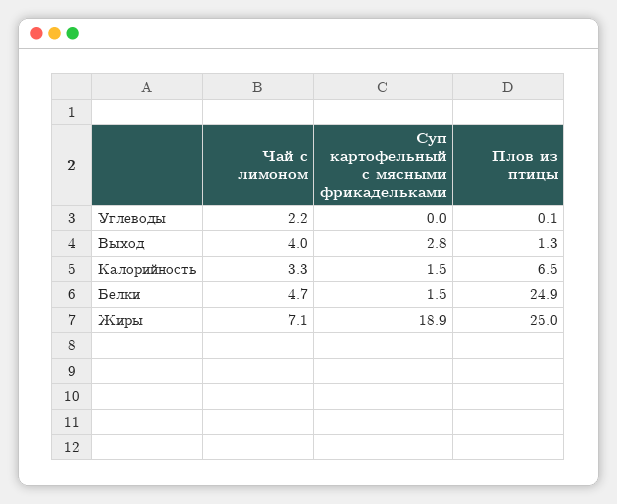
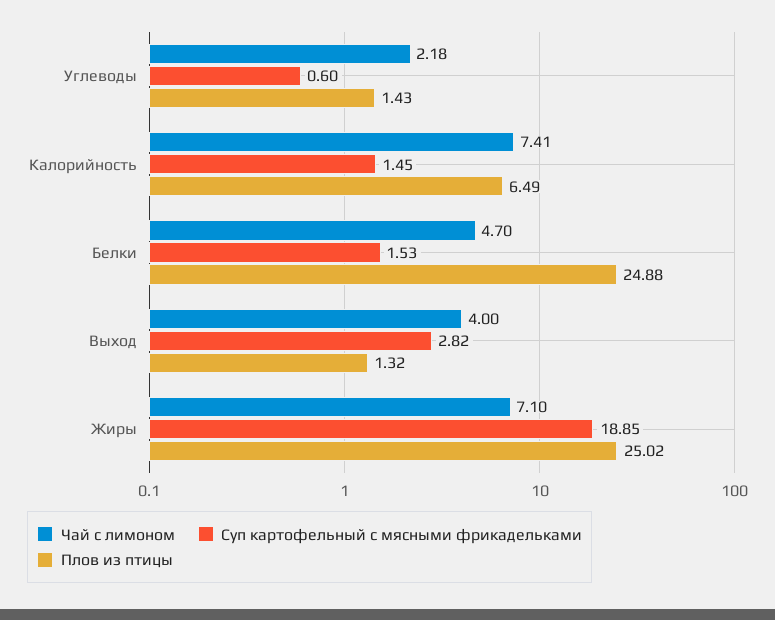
  {
    "Чай с лимоном": {
      "Углеводы": 2.18,
      "Выход": 4,
-     "Калорийность": 3.3,
+     "Калорийность": 7.41,
      "Белки": 4.7,
      "Жиры": 7.1
    },
    "Суп картофельный с мясными фрикадельками": {
-     "Углеводы": 0,
+     "Углеводы": 0.6,
      "Выход": 2.82,
      "Калорийность": 1.45,
      "Белки": 1.53,
      "Жиры": 18.85
    },
    "Плов из птицы": {
-     "Углеводы": 0.1,
+     "Углеводы": 1.43,
      "Выход": 1.32,
      "Калорийность": 6.49,
      "Белки": 24.88,
      "Жиры": 25.02
    }
  }

